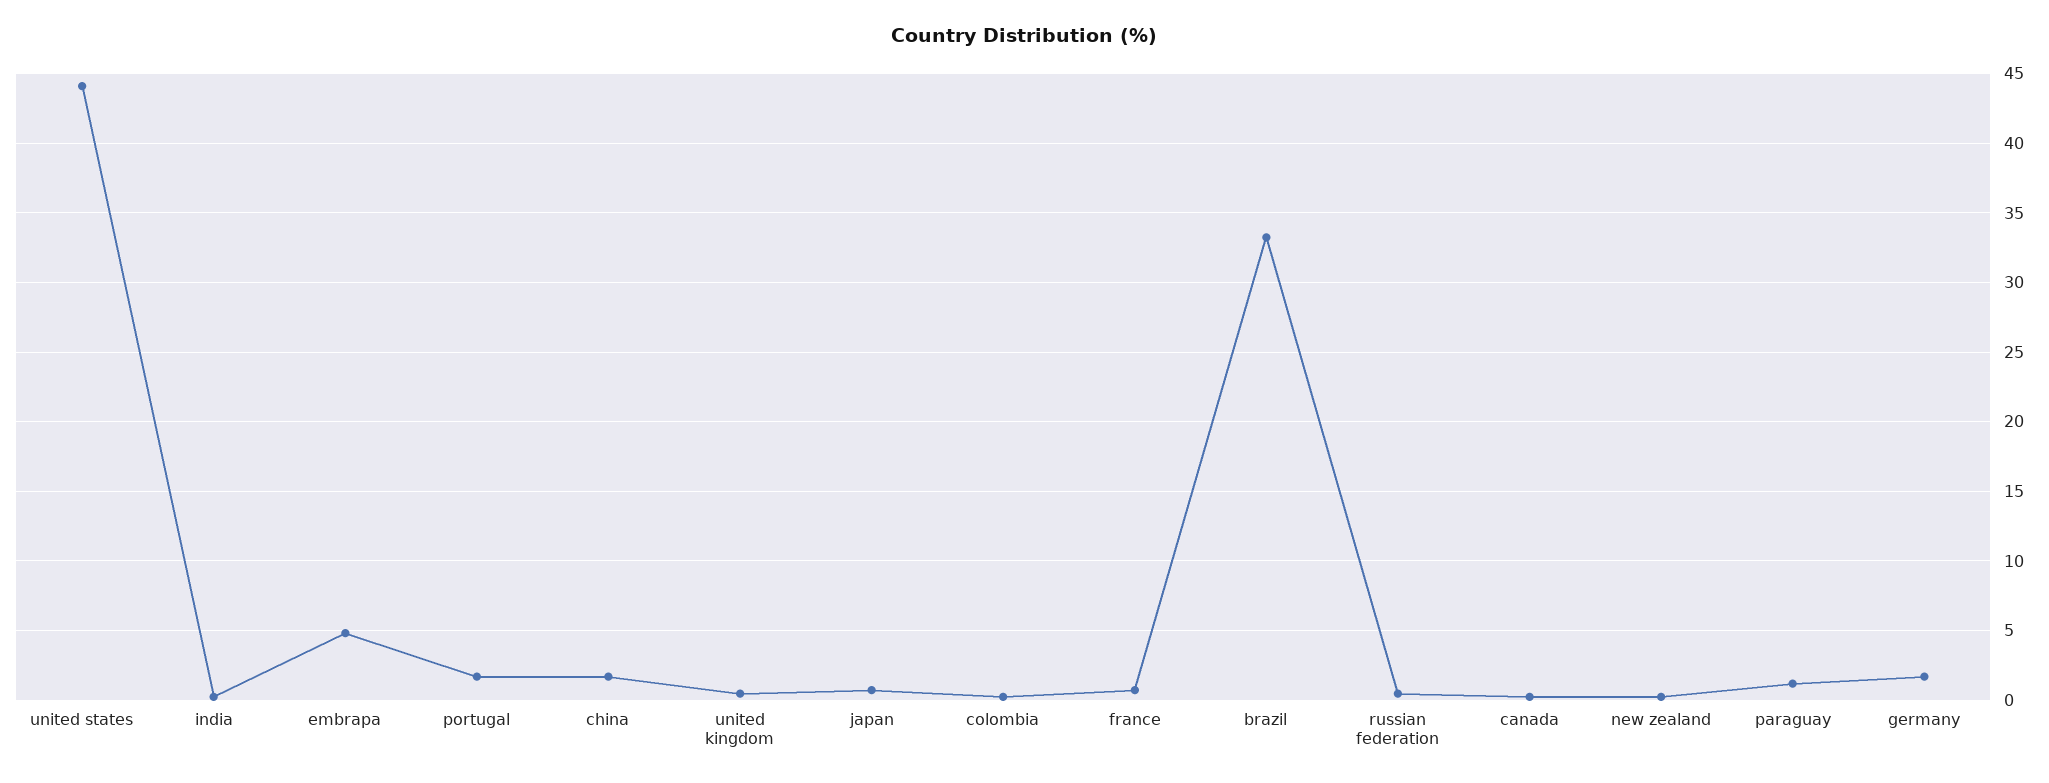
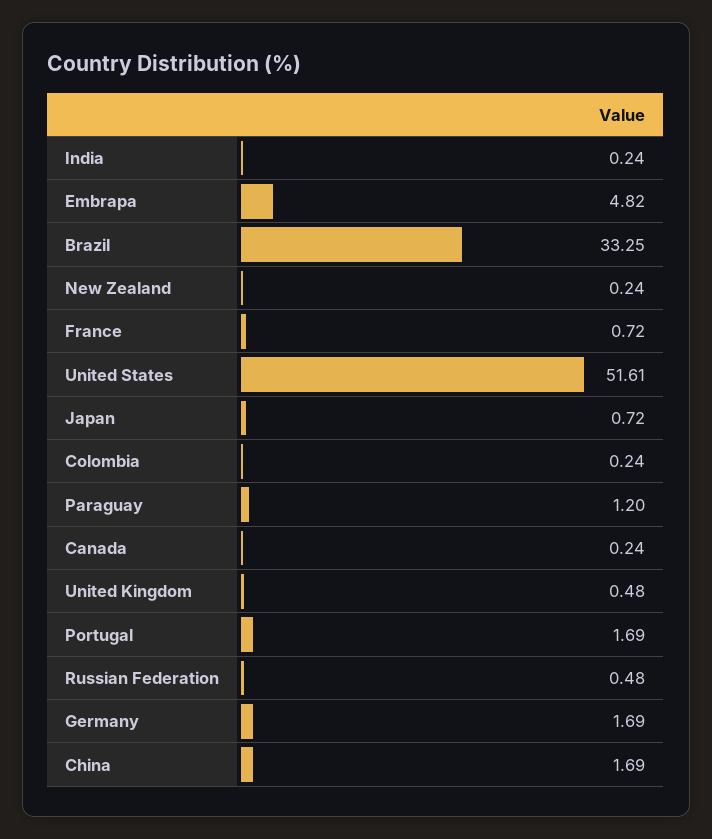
  {
-   "united states": 44,
+   "united states": 51.61,
    "india": 0.24,
    "embrapa": 4.82,
    "portugal": 1.69,
    "china": 1.69,
    "united kingdom": 0.48,
    "japan": 0.72,
    "colombia": 0.24,
    "france": 0.72,
    "brazil": 33.25,
    "russian federation": 0.48,
    "canada": 0.24,
    "new zealand": 0.24,
    "paraguay": 1.2,
    "germany": 1.69
  }

